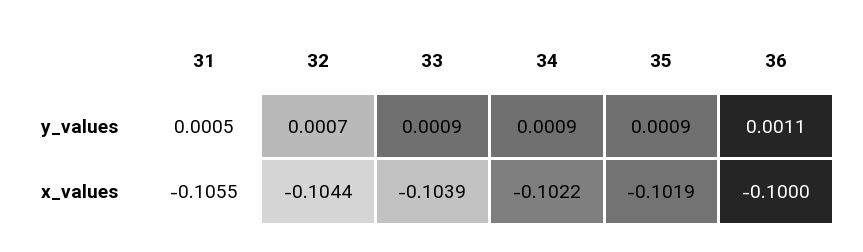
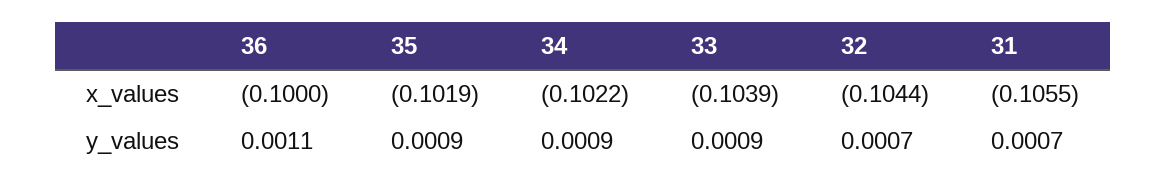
  {
    "31": {
-     "y_values": 0.0005,
+     "y_values": 0.0007,
      "x_values": -0.1055
    },
    "32": {
      "y_values": 0.0007,
      "x_values": -0.1044
    },
    "33": {
      "y_values": 0.0009,
      "x_values": -0.1039
    },
    "34": {
      "y_values": 0.0009,
      "x_values": -0.1022
    },
    "35": {
      "y_values": 0.0009,
      "x_values": -0.1019
    },
    "36": {
      "y_values": 0.0011,
      "x_values": -0.1
    }
  }

